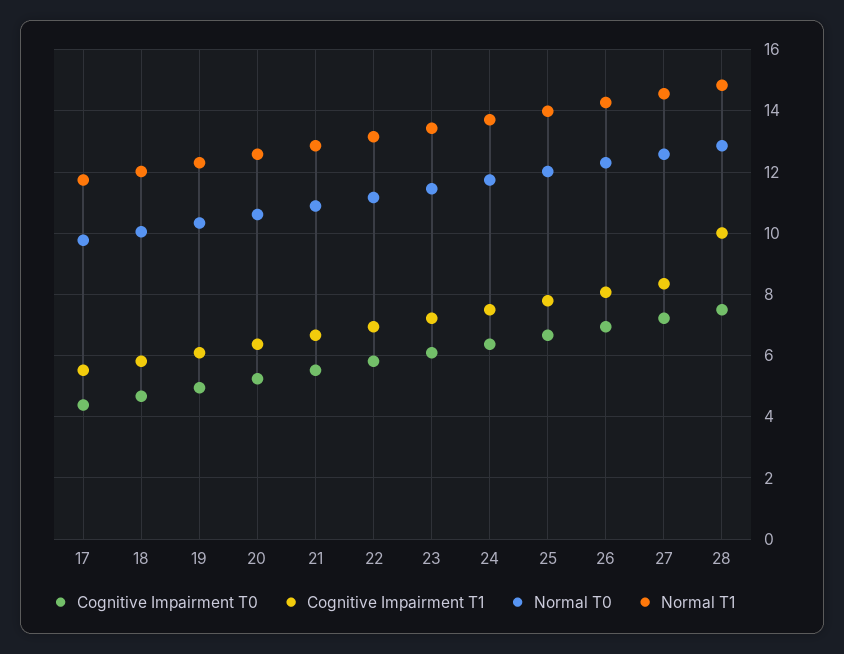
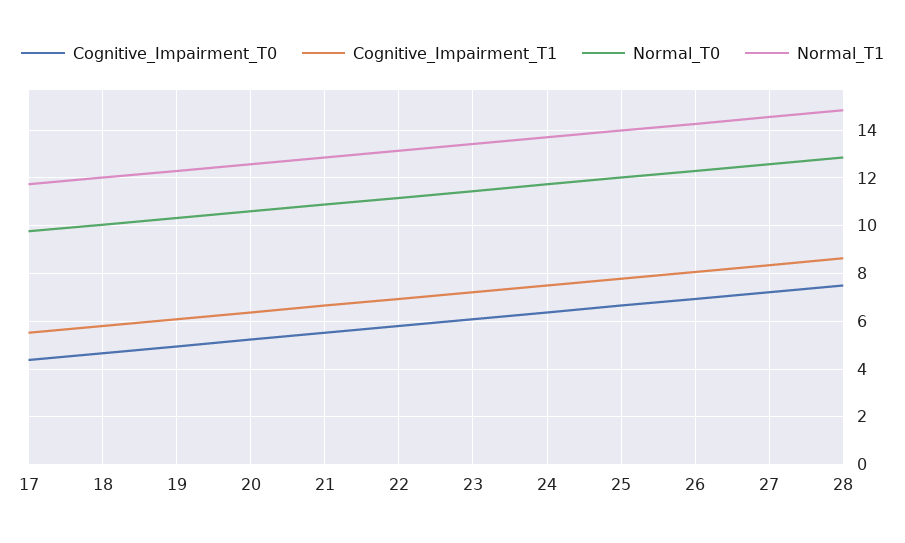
  {
    "Cognitive Impairment T0": {
      "17": 4.4,
      "18": 4.6,
      "19": 5,
      "20": 5.2,
      "21": 5.6,
      "22": 5.8,
      "23": 6,
      "24": 6.4,
      "25": 6.6,
      "26": 7,
      "27": 7.2,
      "28": 7.6
    },
    "Cognitive Impairment T1": {
      "17": 5.6,
      "18": 5.8,
      "19": 6,
      "20": 6.4,
      "21": 6.6,
      "22": 7,
      "23": 7.2,
      "24": 7.6,
      "25": 7.8,
      "26": 8,
      "27": 8.4,
-     "28": 10
+     "28": 8.5
    },
    "Normal T0": {
      "17": 9.8,
      "18": 10,
      "19": 10.4,
      "20": 10.6,
      "21": 10.8,
      "22": 11.2,
      "23": 11.4,
      "24": 11.8,
      "25": 12,
      "26": 12.4,
      "27": 12.6,
      "28": 12.8
    },
    "Normal T1": {
      "17": 11.8,
      "18": 12,
      "19": 12.4,
      "20": 12.6,
      "21": 12.8,
      "22": 13.2,
      "23": 13.4,
      "24": 13.8,
      "25": 14,
      "26": 14.2,
      "27": 14.6,
      "28": 14.8
    }
  }

